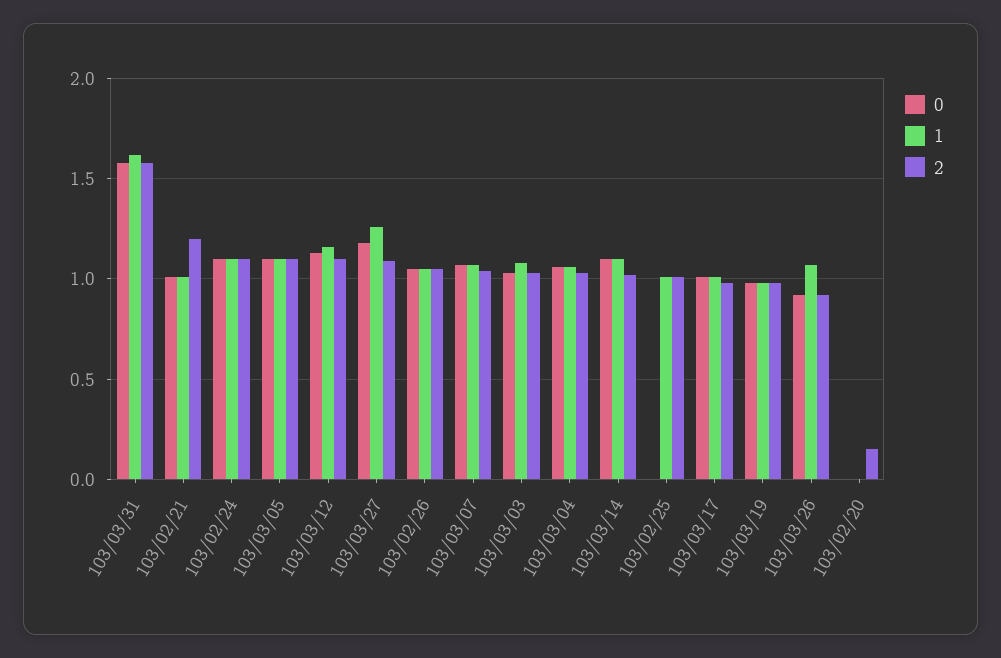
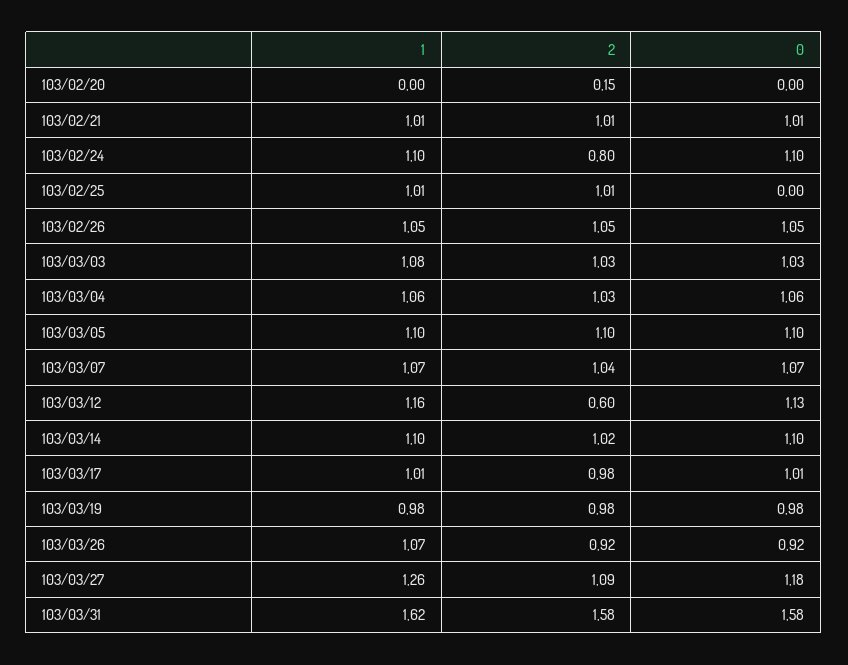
  {
    "0": {
      "103/03/31": 1.58,
      "103/02/21": 1.01,
      "103/02/24": 1.1,
      "103/03/05": 1.1,
      "103/03/12": 1.13,
      "103/03/27": 1.18,
      "103/02/26": 1.05,
      "103/03/07": 1.07,
      "103/03/03": 1.03,
      "103/03/04": 1.06,
      "103/03/14": 1.1,
      "103/02/25": 0,
      "103/03/17": 1.01,
      "103/03/19": 0.98,
      "103/03/26": 0.92,
      "103/02/20": 0
    },
    "1": {
      "103/03/31": 1.62,
      "103/02/21": 1.01,
      "103/02/24": 1.1,
      "103/03/05": 1.1,
      "103/03/12": 1.16,
      "103/03/27": 1.26,
      "103/02/26": 1.05,
      "103/03/07": 1.07,
      "103/03/03": 1.08,
      "103/03/04": 1.06,
      "103/03/14": 1.1,
      "103/02/25": 1.01,
      "103/03/17": 1.01,
      "103/03/19": 0.98,
      "103/03/26": 1.07,
      "103/02/20": 0
    },
    "2": {
      "103/03/31": 1.58,
-     "103/02/21": 1.2,
+     "103/02/21": 1.01,
-     "103/02/24": 1.1,
+     "103/02/24": 0.8,
      "103/03/05": 1.1,
-     "103/03/12": 1.1,
+     "103/03/12": 0.6,
      "103/03/27": 1.09,
      "103/02/26": 1.05,
      "103/03/07": 1.04,
      "103/03/03": 1.03,
      "103/03/04": 1.03,
      "103/03/14": 1.02,
      "103/02/25": 1.01,
      "103/03/17": 0.98,
      "103/03/19": 0.98,
      "103/03/26": 0.92,
      "103/02/20": 0.15
    }
  }

